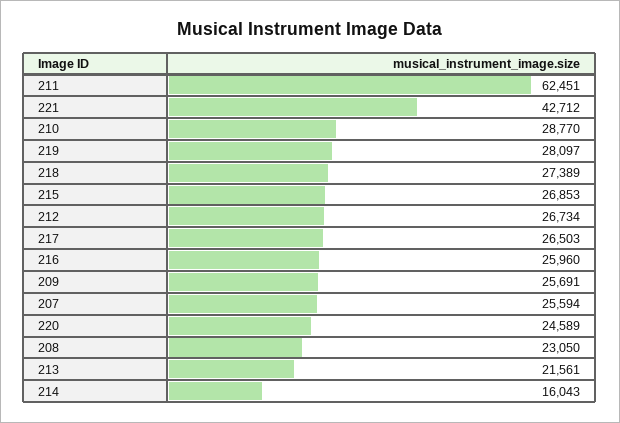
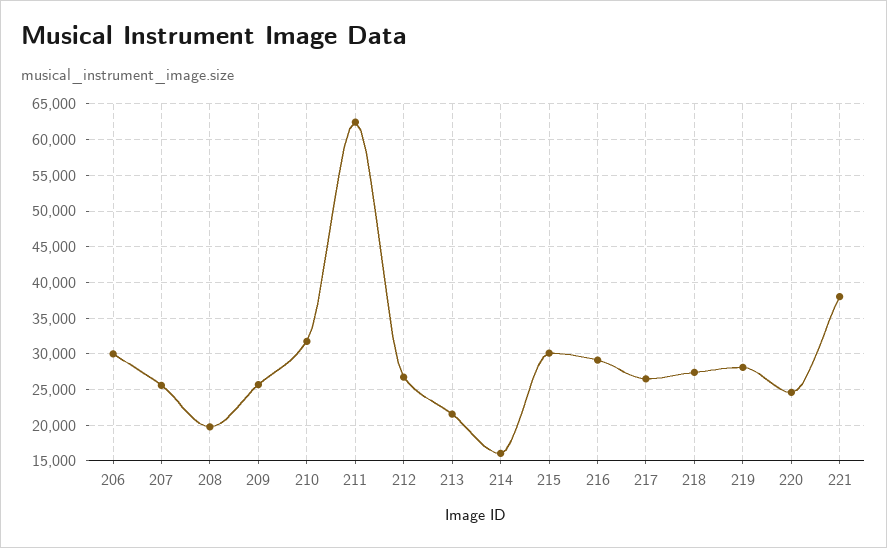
  {
    "211": 62451,
-   "221": 42712,
+   "221": 38000,
-   "210": 28770,
+   "210": 32000,
    "219": 28097,
    "218": 27389,
-   "215": 26853,
+   "215": 30000,
    "212": 26734,
    "217": 26503,
-   "216": 25960,
+   "216": 29000,
    "209": 25691,
    "207": 25594,
    "220": 24589,
-   "208": 23050,
+   "208": 20000,
    "213": 21561,
-   "214": 16043
+   "214": 16043,
+   "206": 30000
  }

